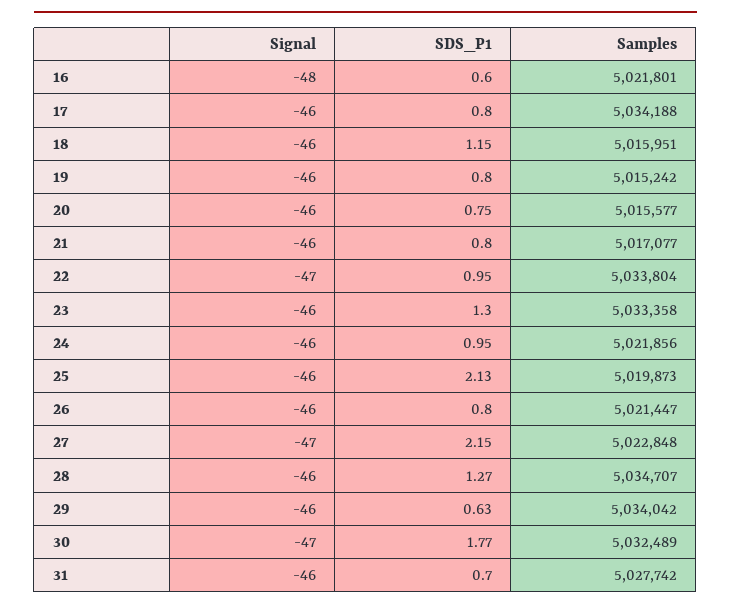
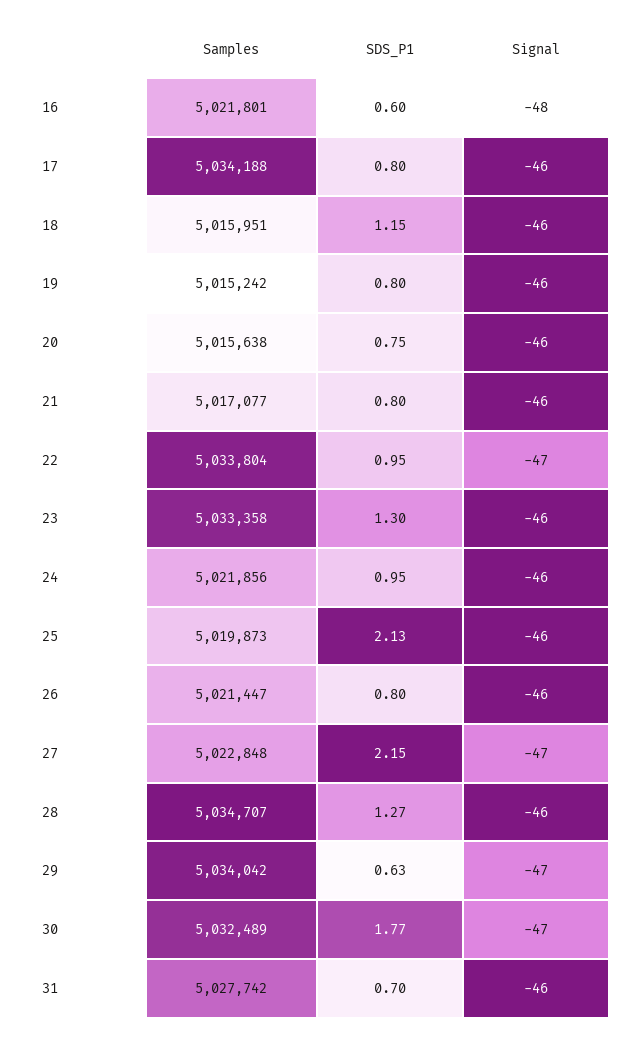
  {
    "Signal": {
      "16": -48,
      "17": -46,
      "18": -46,
      "19": -46,
      "20": -46,
      "21": -46,
      "22": -47,
      "23": -46,
      "24": -46,
      "25": -46,
      "26": -46,
      "27": -47,
      "28": -46,
-     "29": -46,
+     "29": -47,
      "30": -47,
      "31": -46
    },
    "SDS_P1": {
      "16": 0.6,
      "17": 0.8,
      "18": 1.15,
      "19": 0.8,
      "20": 0.75,
      "21": 0.8,
      "22": 0.95,
      "23": 1.3,
      "24": 0.95,
      "25": 2.13,
      "26": 0.8,
      "27": 2.15,
      "28": 1.27,
      "29": 0.63,
      "30": 1.77,
      "31": 0.7
    },
    "Samples": {
      "16": 5021801,
      "17": 5034188,
      "18": 5015951,
      "19": 5015242,
-     "20": 5015577,
+     "20": 5015638,
      "21": 5017077,
      "22": 5033804,
      "23": 5033358,
      "24": 5021856,
      "25": 5019873,
      "26": 5021447,
      "27": 5022848,
      "28": 5034707,
      "29": 5034042,
      "30": 5032489,
      "31": 5027742
    }
  }

